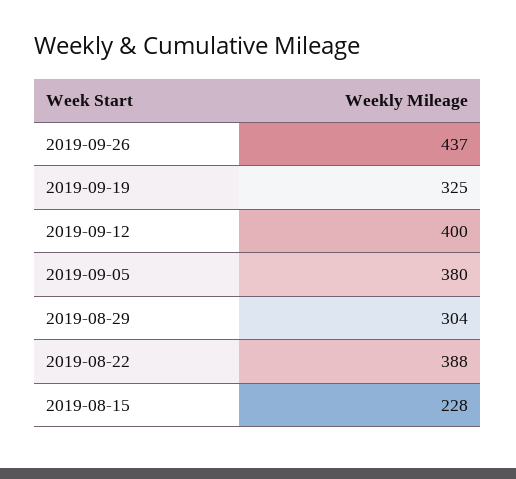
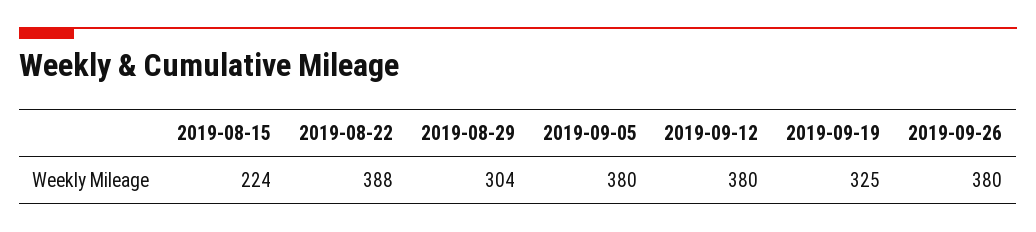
  {
-   "2019-09-26": 437,
+   "2019-09-26": 380,
    "2019-09-19": 325,
-   "2019-09-12": 400,
+   "2019-09-12": 380,
    "2019-09-05": 380,
    "2019-08-29": 304,
    "2019-08-22": 388,
-   "2019-08-15": 228
+   "2019-08-15": 224
  }

